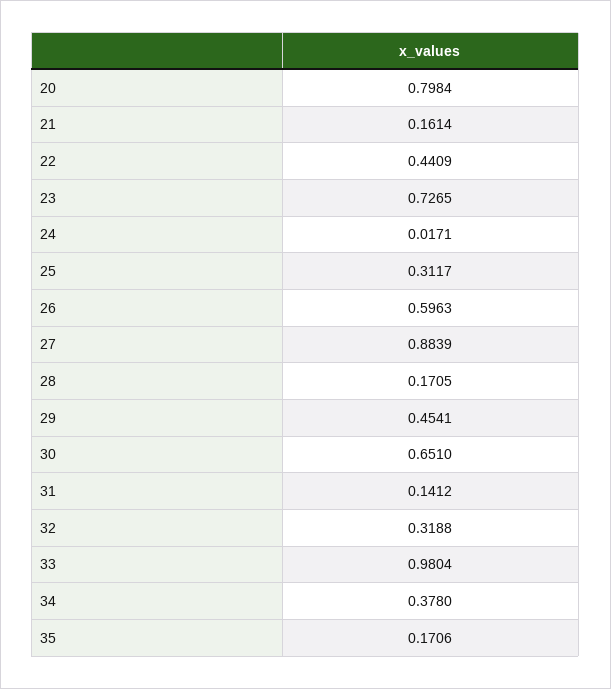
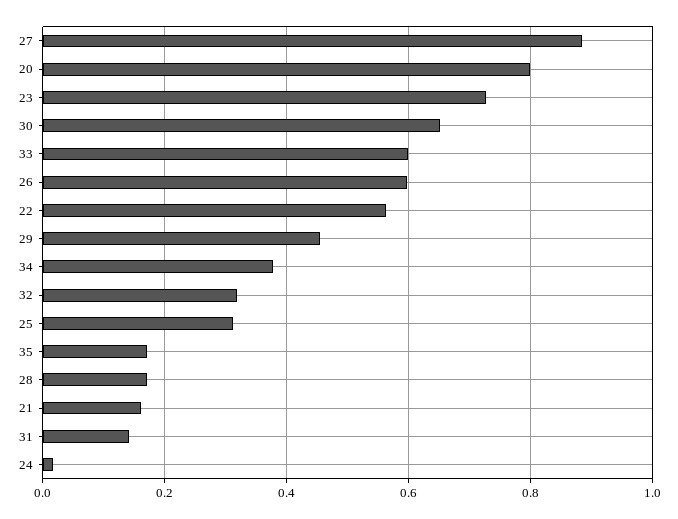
  {
    "20": 0.7984,
    "21": 0.1614,
-   "22": 0.4409,
+   "22": 0.56,
    "23": 0.7265,
    "24": 0.0171,
    "25": 0.3117,
    "26": 0.5963,
    "27": 0.8839,
    "28": 0.1705,
    "29": 0.4541,
    "30": 0.651,
    "31": 0.1412,
    "32": 0.3188,
-   "33": 0.9804,
+   "33": 0.6,
    "34": 0.378,
    "35": 0.1706
  }

